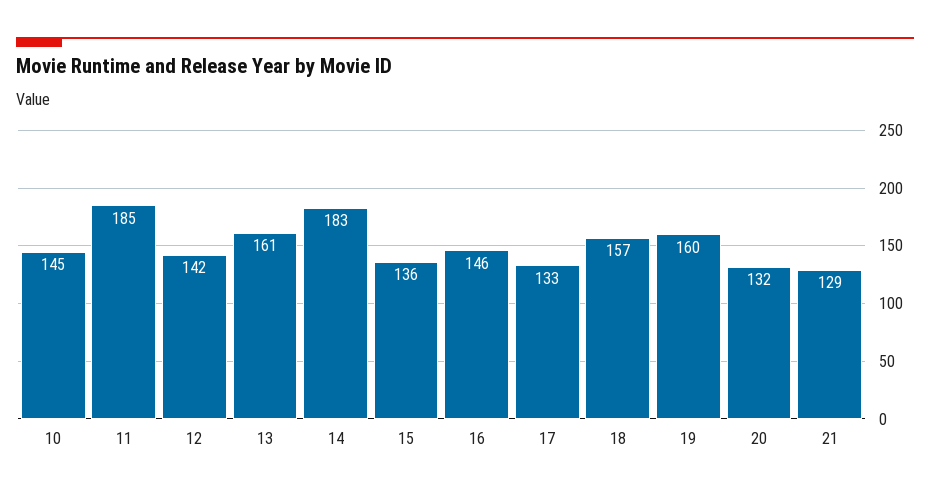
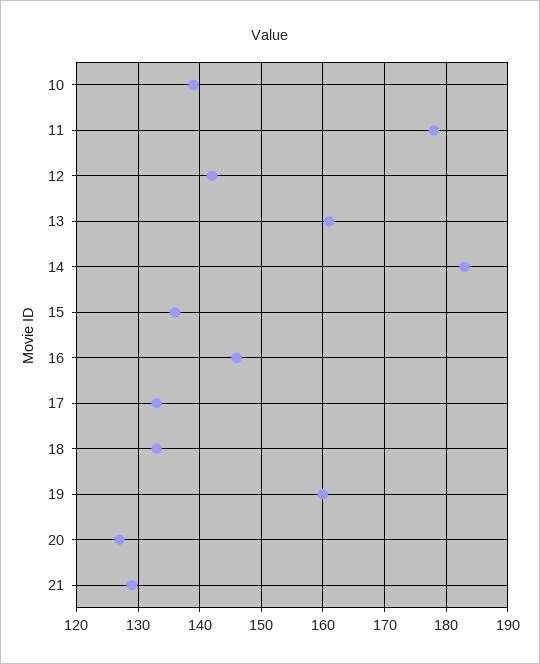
  {
-   "10": 145,
+   "10": 139,
-   "11": 185,
+   "11": 178,
    "12": 142,
    "13": 161,
    "14": 183,
    "15": 136,
    "16": 146,
    "17": 133,
-   "18": 157,
+   "18": 133,
    "19": 160,
-   "20": 132,
+   "20": 127,
    "21": 129
  }

